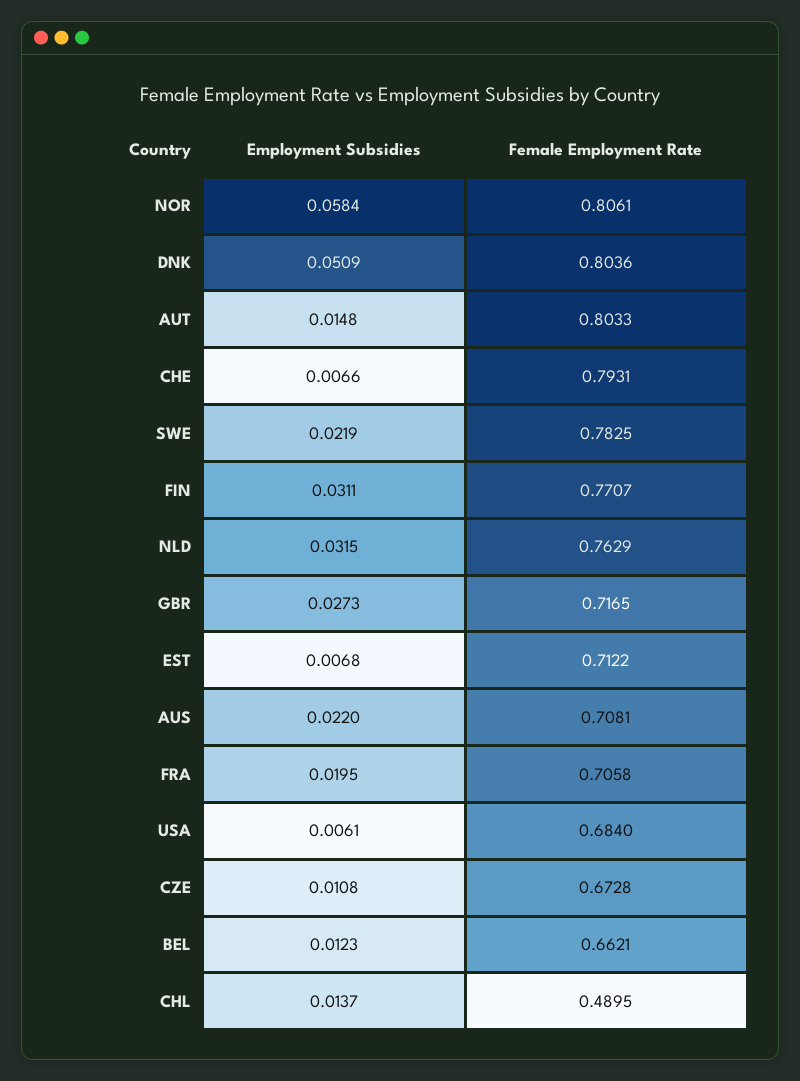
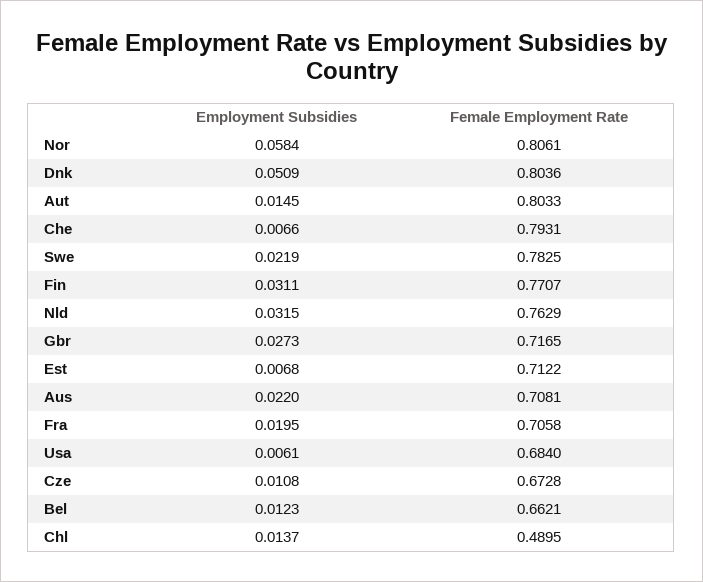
  {
    "Employment Subsidies": {
      "NOR": 0.0584,
      "DNK": 0.0509,
-     "AUT": 0.0148,
+     "AUT": 0.0145,
      "CHE": 0.0066,
      "SWE": 0.0219,
      "FIN": 0.0311,
      "NLD": 0.0315,
      "GBR": 0.0273,
      "EST": 0.0068,
      "AUS": 0.022,
      "FRA": 0.0195,
      "USA": 0.0061,
      "CZE": 0.0108,
      "BEL": 0.0123,
      "CHL": 0.0137
    },
    "Female Employment Rate": {
      "NOR": 0.8061,
      "DNK": 0.8036,
      "AUT": 0.8033,
      "CHE": 0.7931,
      "SWE": 0.7825,
      "FIN": 0.7707,
      "NLD": 0.7629,
      "GBR": 0.7165,
      "EST": 0.7122,
      "AUS": 0.7081,
      "FRA": 0.7058,
      "USA": 0.684,
      "CZE": 0.6728,
      "BEL": 0.6621,
      "CHL": 0.4895
    }
  }

